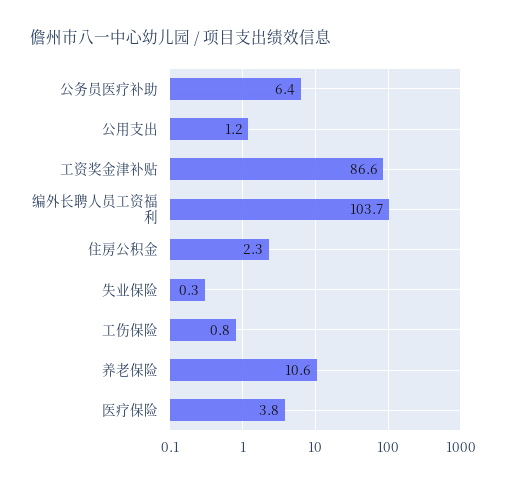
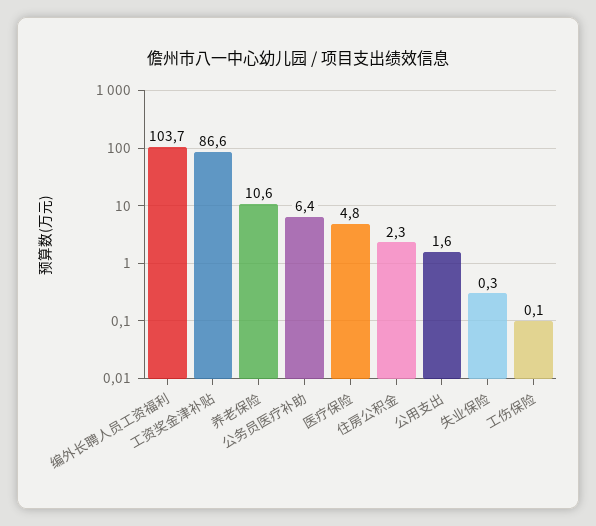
  {
    "公务员医疗补助": 6.4,
-   "公用支出": 1.2,
+   "公用支出": 1.6,
    "工资奖金津补贴": 86.6,
    "编外长聘人员工资福利": 103.7,
    "住房公积金": 2.3,
    "失业保险": 0.3,
-   "工伤保险": 0.8,
+   "工伤保险": 0.1,
    "养老保险": 10.6,
-   "医疗保险": 3.8
+   "医疗保险": 4.8
  }

